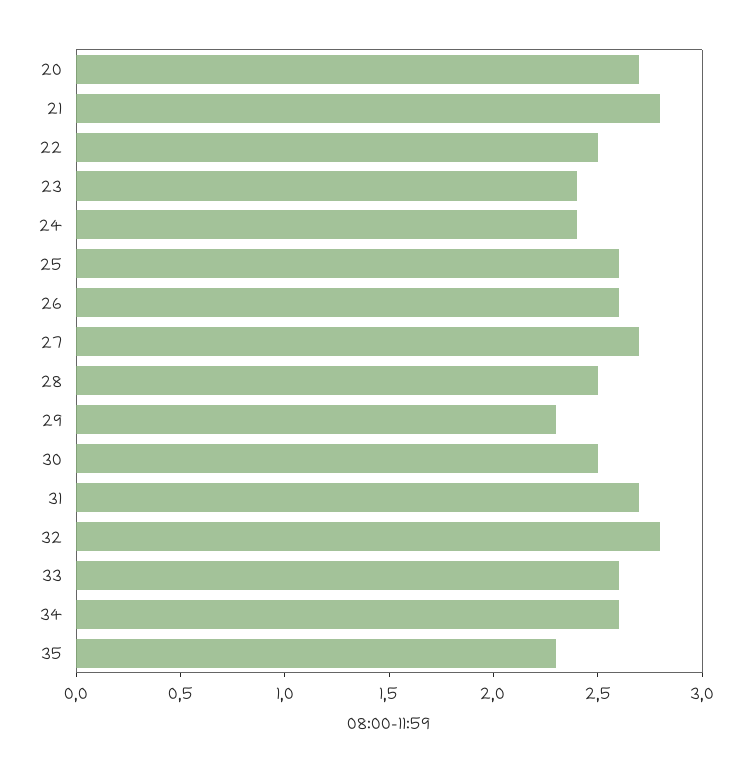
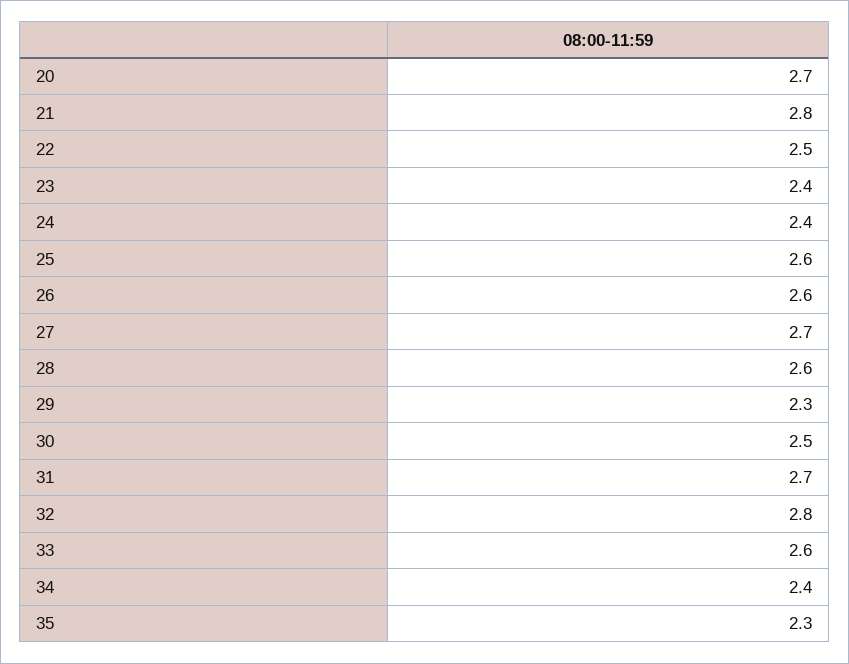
  {
    "20": 2.7,
    "21": 2.8,
    "22": 2.5,
    "23": 2.4,
    "24": 2.4,
    "25": 2.6,
    "26": 2.6,
    "27": 2.7,
-   "28": 2.5,
+   "28": 2.6,
    "29": 2.3,
    "30": 2.5,
    "31": 2.7,
    "32": 2.8,
    "33": 2.6,
-   "34": 2.6,
+   "34": 2.4,
    "35": 2.3
  }

